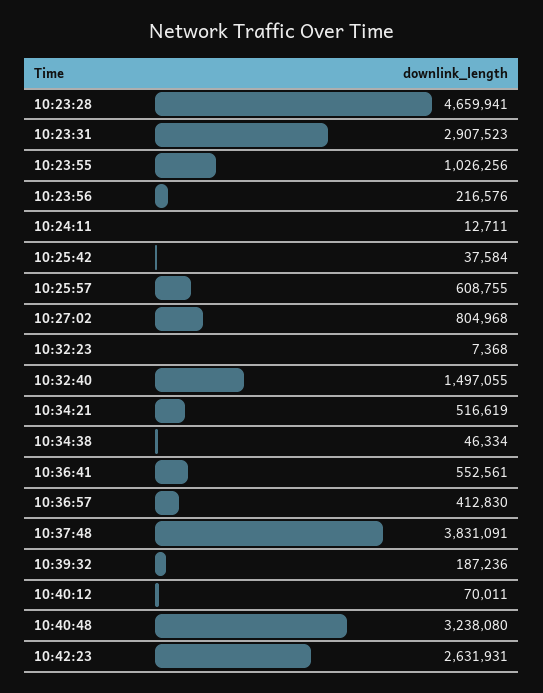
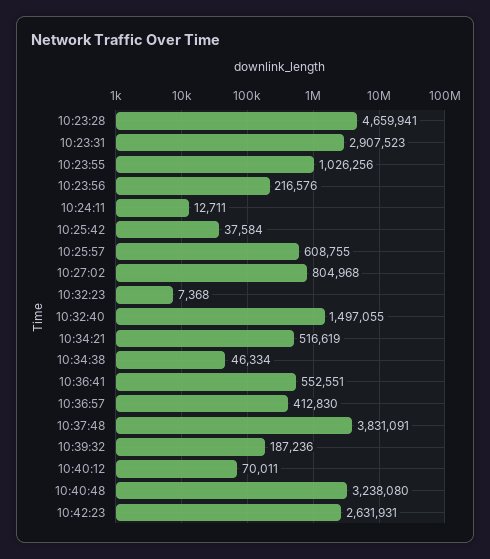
  {
    "10:23:28": 4659941,
    "10:23:31": 2907523,
    "10:23:55": 1026256,
    "10:23:56": 216576,
    "10:24:11": 12711,
    "10:25:42": 37584,
    "10:25:57": 608755,
    "10:27:02": 804968,
    "10:32:23": 7368,
    "10:32:40": 1497055,
    "10:34:21": 516619,
    "10:34:38": 46334,
-   "10:36:41": 552561,
+   "10:36:41": 552551,
    "10:36:57": 412830,
    "10:37:48": 3831091,
    "10:39:32": 187236,
    "10:40:12": 70011,
    "10:40:48": 3238080,
    "10:42:23": 2631931
  }

